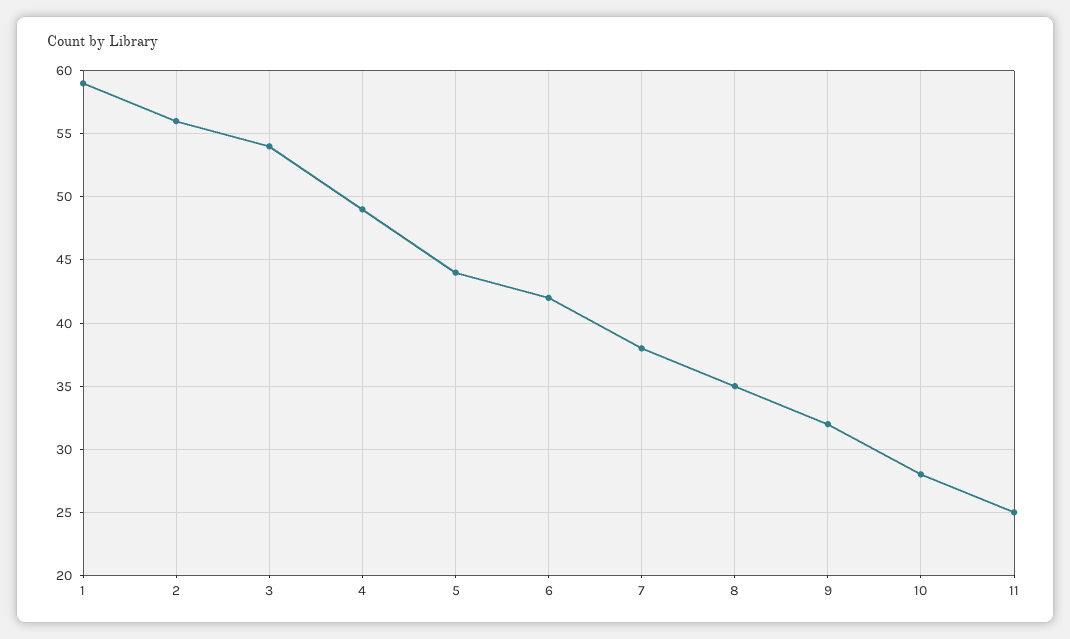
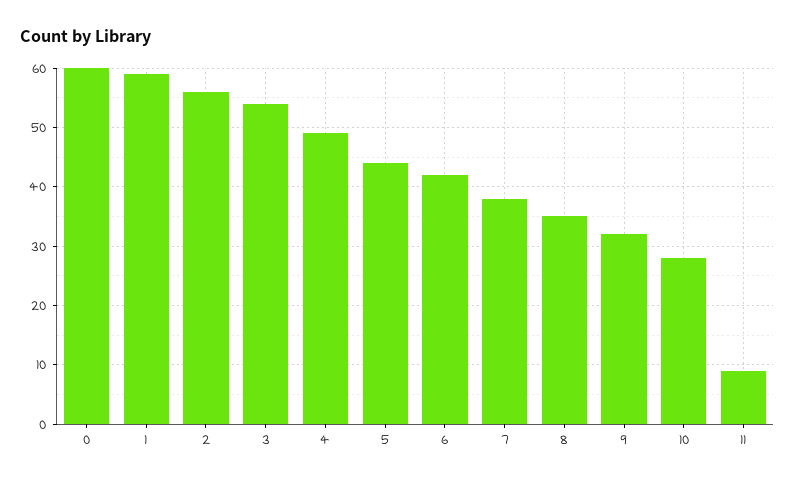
  {
    "1": 59,
    "2": 56,
    "3": 54,
    "4": 49,
    "5": 44,
    "6": 42,
    "7": 38,
    "8": 35,
    "9": 32,
    "10": 28,
-   "11": 25
+   "11": 10,
+   "0": 60
  }

